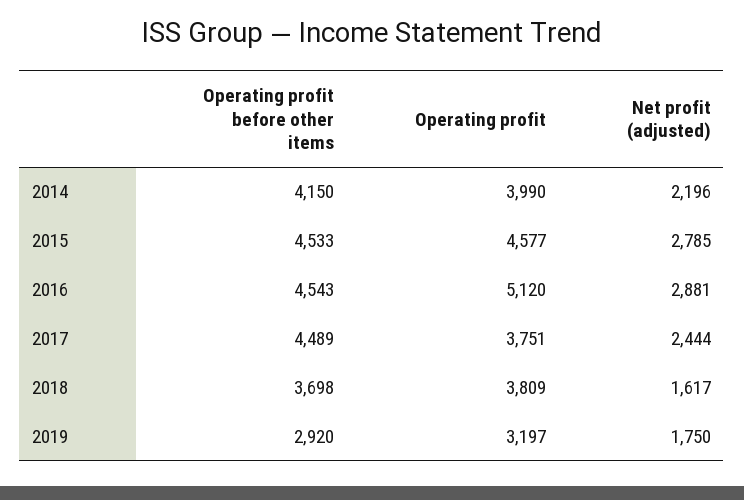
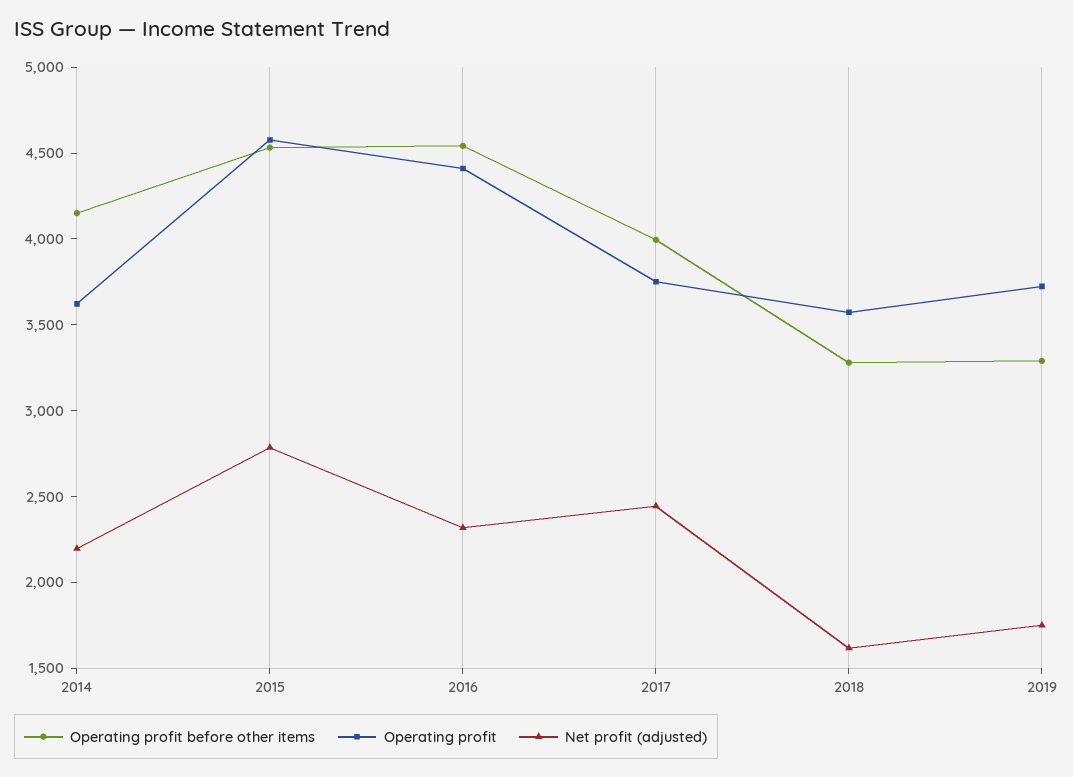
  {
    "Operating profit before other items": {
      "2014": 4150,
      "2015": 4533,
      "2016": 4543,
-     "2017": 4489,
+     "2017": 4000,
-     "2018": 3698,
+     "2018": 3300,
-     "2019": 2920
+     "2019": 3300
    },
    "Operating profit": {
-     "2014": 3990,
+     "2014": 3600,
      "2015": 4577,
-     "2016": 5120,
+     "2016": 4400,
      "2017": 3751,
-     "2018": 3809,
+     "2018": 3600,
-     "2019": 3197
+     "2019": 3700
    },
    "Net profit (adjusted)": {
      "2014": 2196,
      "2015": 2785,
-     "2016": 2881,
+     "2016": 2300,
      "2017": 2444,
      "2018": 1617,
      "2019": 1750
    }
  }

